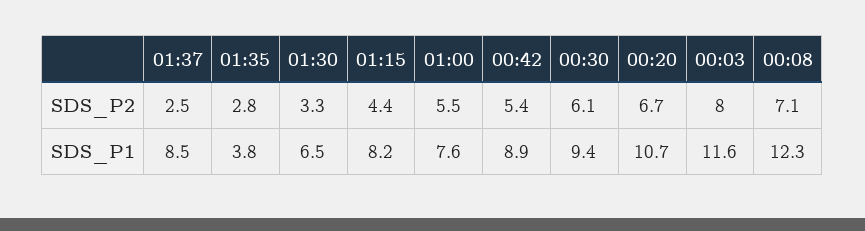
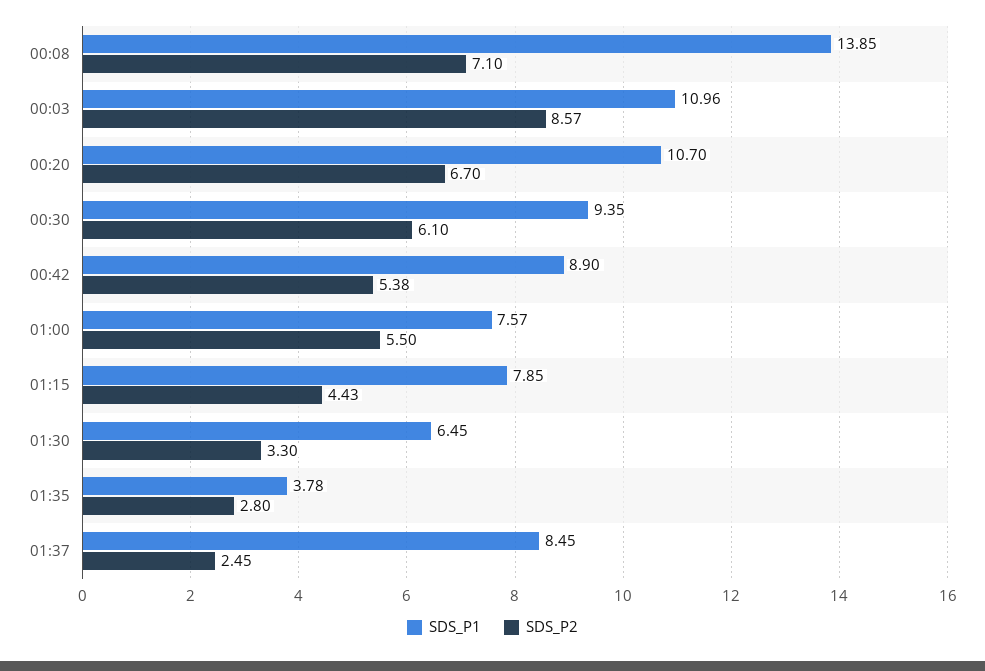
  {
    "SDS_P2": {
      "01:37": 2.45,
      "01:35": 2.8,
      "01:30": 3.3,
      "01:15": 4.43,
      "01:00": 5.5,
      "00:42": 5.38,
      "00:30": 6.1,
      "00:20": 6.7,
-     "00:03": 8,
+     "00:03": 8.57,
      "00:08": 7.1
    },
    "SDS_P1": {
      "01:37": 8.45,
      "01:35": 3.78,
      "01:30": 6.45,
-     "01:15": 8.2,
+     "01:15": 7.85,
      "01:00": 7.57,
      "00:42": 8.9,
      "00:30": 9.35,
      "00:20": 10.7,
-     "00:03": 11.6,
+     "00:03": 10.96,
-     "00:08": 12.3
+     "00:08": 13.85
    }
  }

